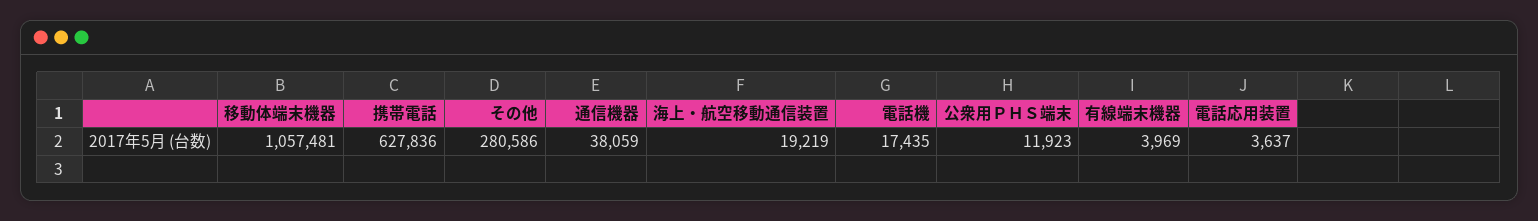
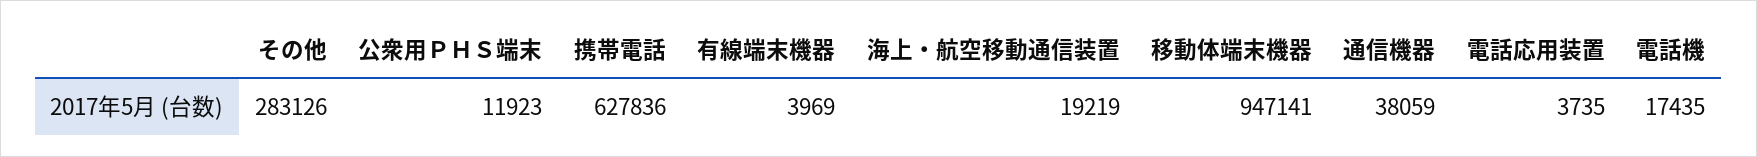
  {
-   "移動体端末機器": 1057481,
+   "移動体端末機器": 947141,
    "携帯電話": 627836,
-   "その他": 280586,
+   "その他": 283126,
    "通信機器": 38059,
    "海上・航空移動通信装置": 19219,
    "電話機": 17435,
    "公衆用ＰＨＳ端末": 11923,
    "有線端末機器": 3969,
-   "電話応用装置": 3637
+   "電話応用装置": 3735
  }

